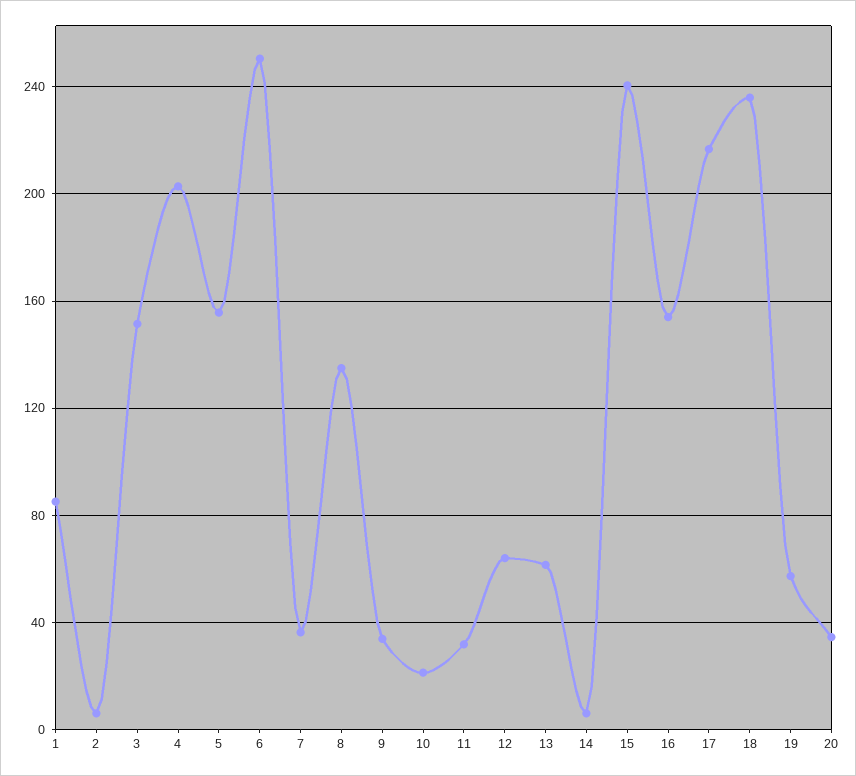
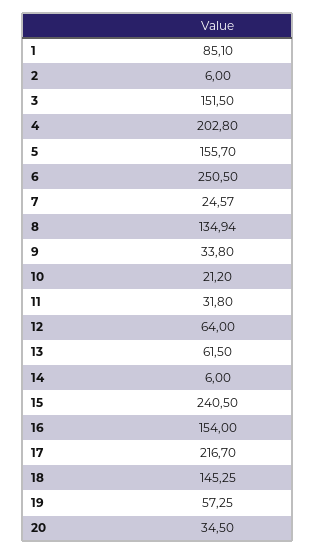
  {
    "1": 85.1,
    "2": 6,
    "3": 151.5,
    "4": 202.8,
    "5": 155.7,
    "6": 250.5,
-   "7": 35,
+   "7": 24.57,
    "8": 134.94,
    "9": 33.8,
    "10": 21.2,
    "11": 31.8,
    "12": 64,
    "13": 61.5,
    "14": 6,
    "15": 240.5,
    "16": 154,
    "17": 216.7,
-   "18": 235,
+   "18": 145.25,
    "19": 57.25,
    "20": 34.5
  }

